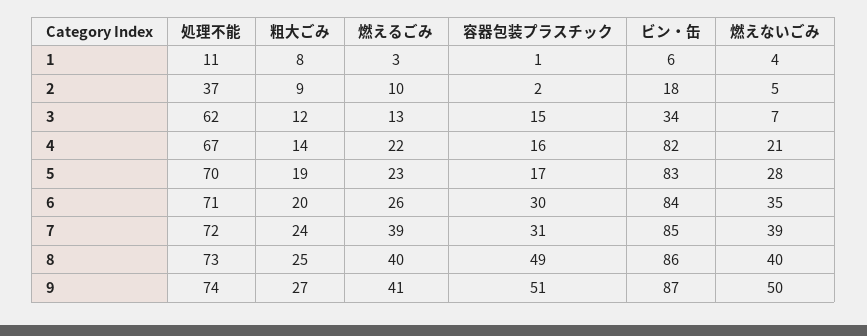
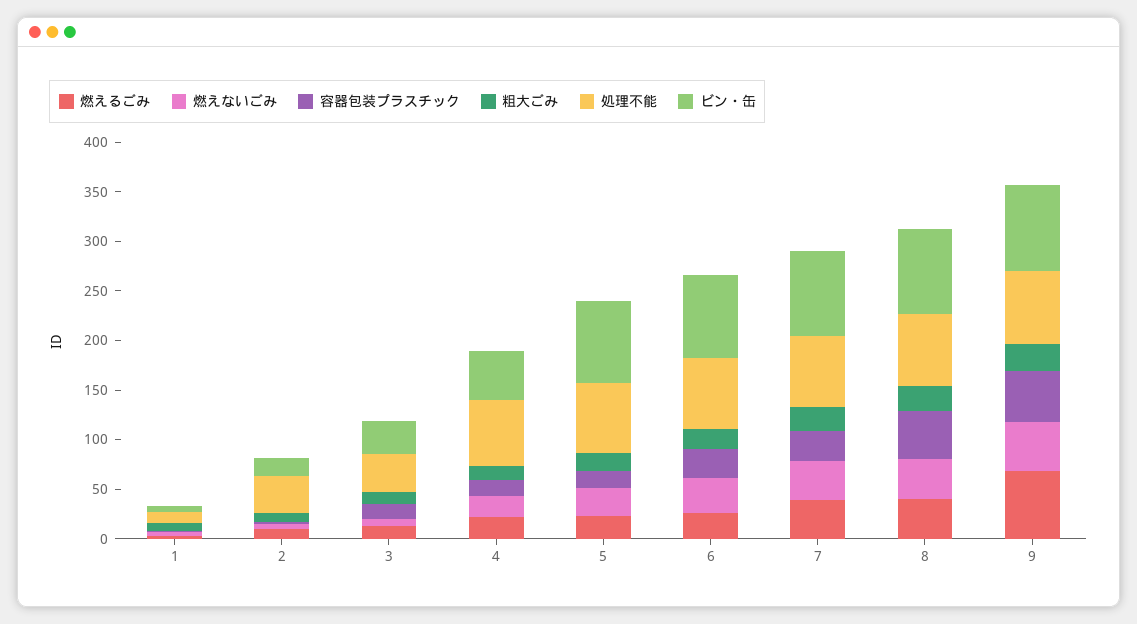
  {
    "処理不能": {
      "1": 11,
      "2": 37,
-     "3": 62,
+     "3": 40,
      "4": 67,
      "5": 70,
      "6": 71,
      "7": 72,
      "8": 73,
      "9": 74
    },
    "粗大ごみ": {
      "1": 8,
      "2": 9,
      "3": 12,
      "4": 14,
      "5": 19,
      "6": 20,
      "7": 24,
      "8": 25,
      "9": 27
    },
    "燃えるごみ": {
      "1": 3,
      "2": 10,
      "3": 13,
      "4": 22,
      "5": 23,
      "6": 26,
      "7": 39,
      "8": 40,
-     "9": 41
+     "9": 70
    },
    "容器包装プラスチック": {
      "1": 1,
      "2": 2,
      "3": 15,
      "4": 16,
      "5": 17,
      "6": 30,
      "7": 31,
      "8": 49,
      "9": 51
    },
    "ビン・缶": {
      "1": 6,
      "2": 18,
      "3": 34,
-     "4": 82,
+     "4": 50,
      "5": 83,
      "6": 84,
      "7": 85,
      "8": 86,
      "9": 87
    },
    "燃えないごみ": {
      "1": 4,
      "2": 5,
      "3": 7,
      "4": 21,
      "5": 28,
      "6": 35,
      "7": 39,
      "8": 40,
      "9": 50
    }
  }

